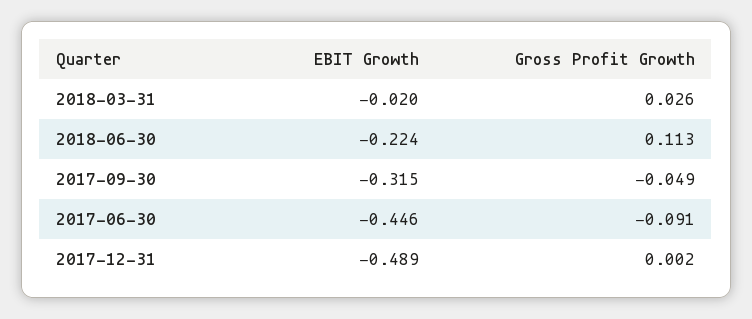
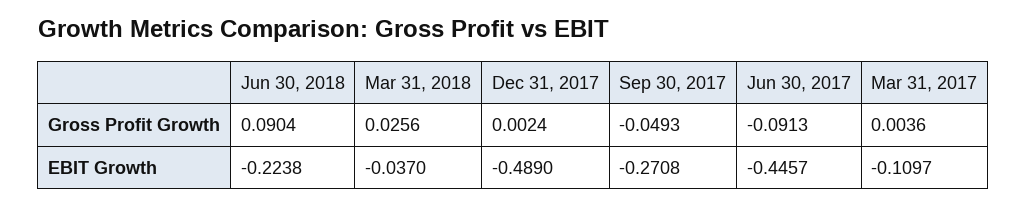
  {
    "EBIT Growth": {
-     "2018-03-31": -0.02,
+     "2018-03-31": -0.037,
      "2018-06-30": -0.2238,
-     "2017-09-30": -0.315,
+     "2017-09-30": -0.2708,
      "2017-06-30": -0.4457,
-     "2017-12-31": -0.489
+     "2017-12-31": -0.489,
+     "Mar 31, 2017": -0.1097
    },
    "Gross Profit Growth": {
      "2018-03-31": 0.0256,
-     "2018-06-30": 0.113,
+     "2018-06-30": 0.0904,
      "2017-09-30": -0.0493,
      "2017-06-30": -0.0913,
-     "2017-12-31": 0.0024
+     "2017-12-31": 0.0024,
+     "Mar 31, 2017": 0.0036
    }
  }

